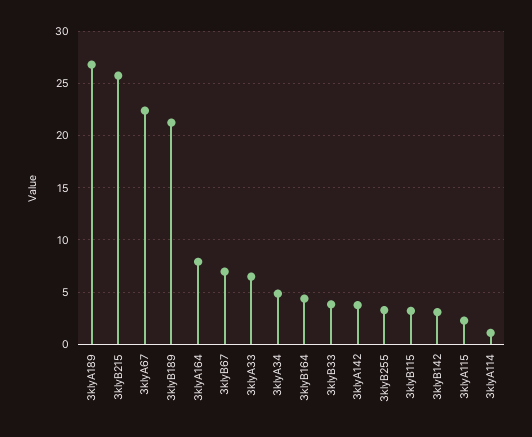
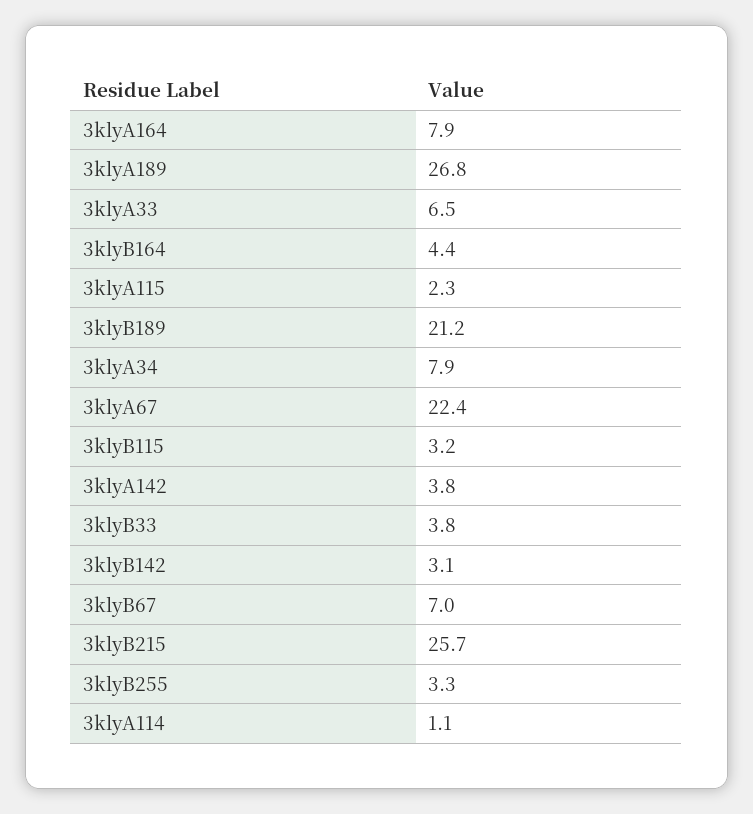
  {
    "3klyA189": 26.8,
    "3klyB215": 25.7,
    "3klyA67": 22.4,
    "3klyB189": 21.2,
    "3klyA164": 7.9,
    "3klyB67": 7,
    "3klyA33": 6.5,
-   "3klyA34": 5,
+   "3klyA34": 7.9,
    "3klyB164": 4.4,
    "3klyB33": 3.8,
    "3klyA142": 3.8,
    "3klyB255": 3.3,
    "3klyB115": 3.2,
    "3klyB142": 3.1,
    "3klyA115": 2.3,
    "3klyA114": 1.1
  }

